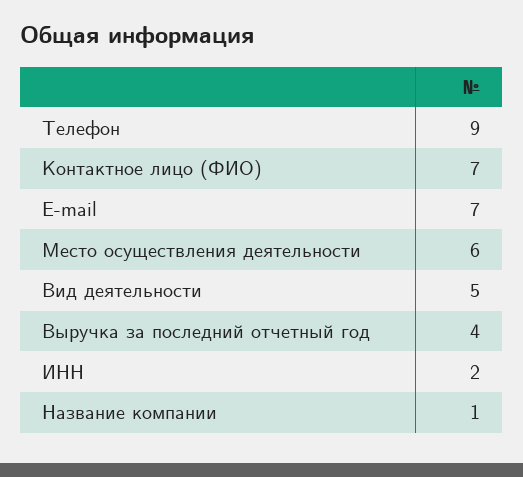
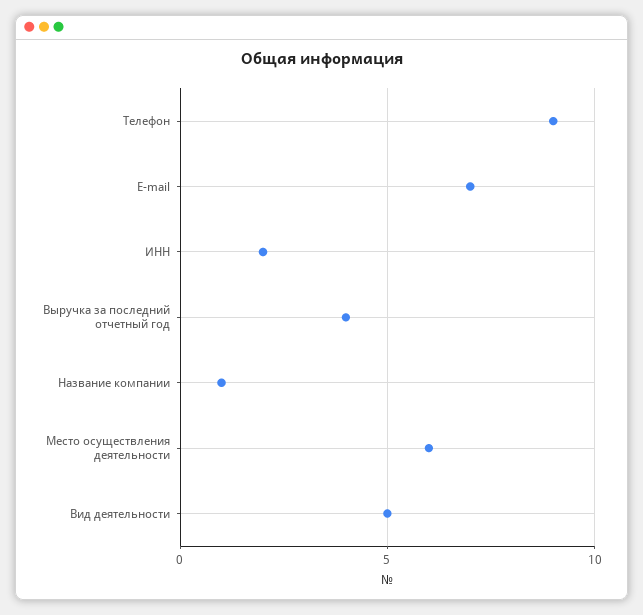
  {
    "Телефон": 9,
-   "Контактное лицо (ФИО)": 7,
    "E-mail": 7,
    "Место осуществления деятельности": 6,
    "Вид деятельности": 5,
    "Выручка за последний отчетный год": 4,
    "ИНН": 2,
    "Название компании": 1
  }

